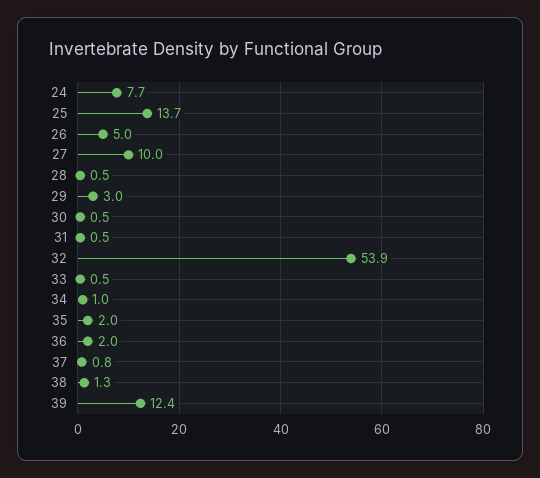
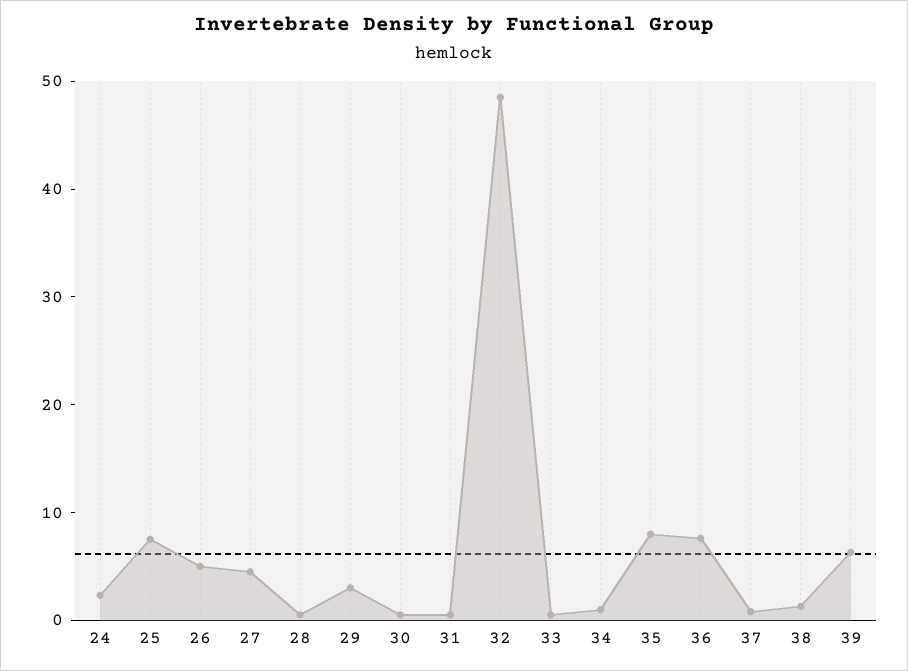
  {
-   "24": 7.7,
+   "24": 2,
-   "25": 13.7,
+   "25": 8,
    "26": 5,
-   "27": 10,
+   "27": 4,
    "28": 0.5,
    "29": 3,
    "30": 0.5,
    "31": 0.5,
-   "32": 53.9,
+   "32": 48,
    "33": 0.5,
    "34": 1,
-   "35": 2,
+   "35": 8,
-   "36": 2,
+   "36": 8,
    "37": 0.8,
    "38": 1.3,
-   "39": 12.4
+   "39": 6
  }

